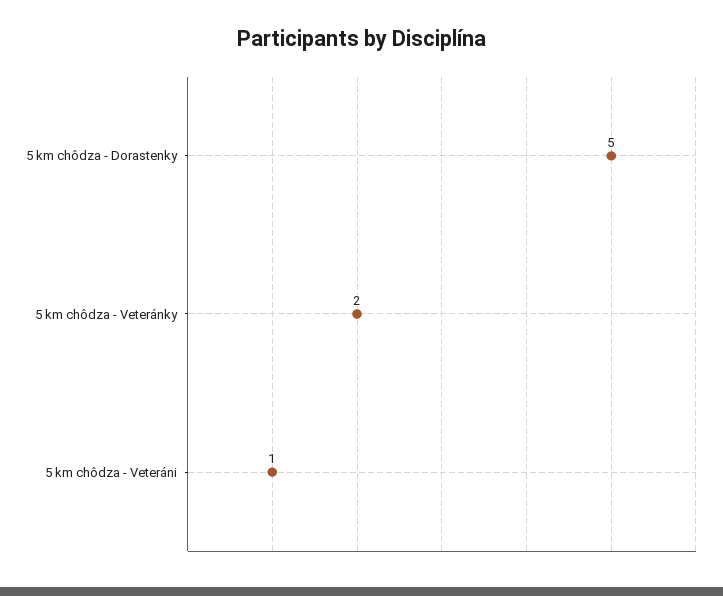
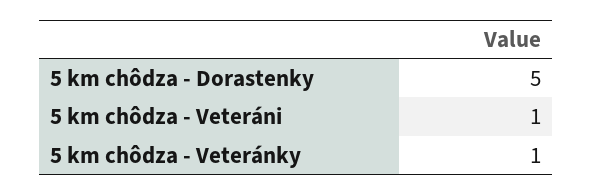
  {
    "5 km chôdza - Dorastenky": 5,
-   "5 km chôdza - Veteránky": 2,
+   "5 km chôdza - Veteránky": 1,
    "5 km chôdza - Veteráni": 1
  }

